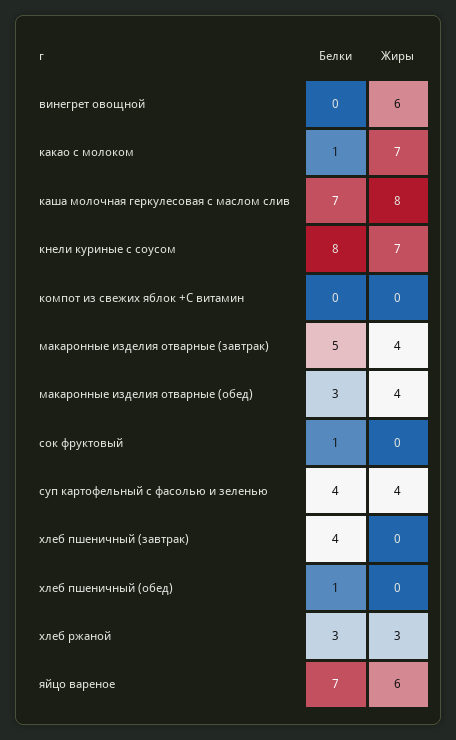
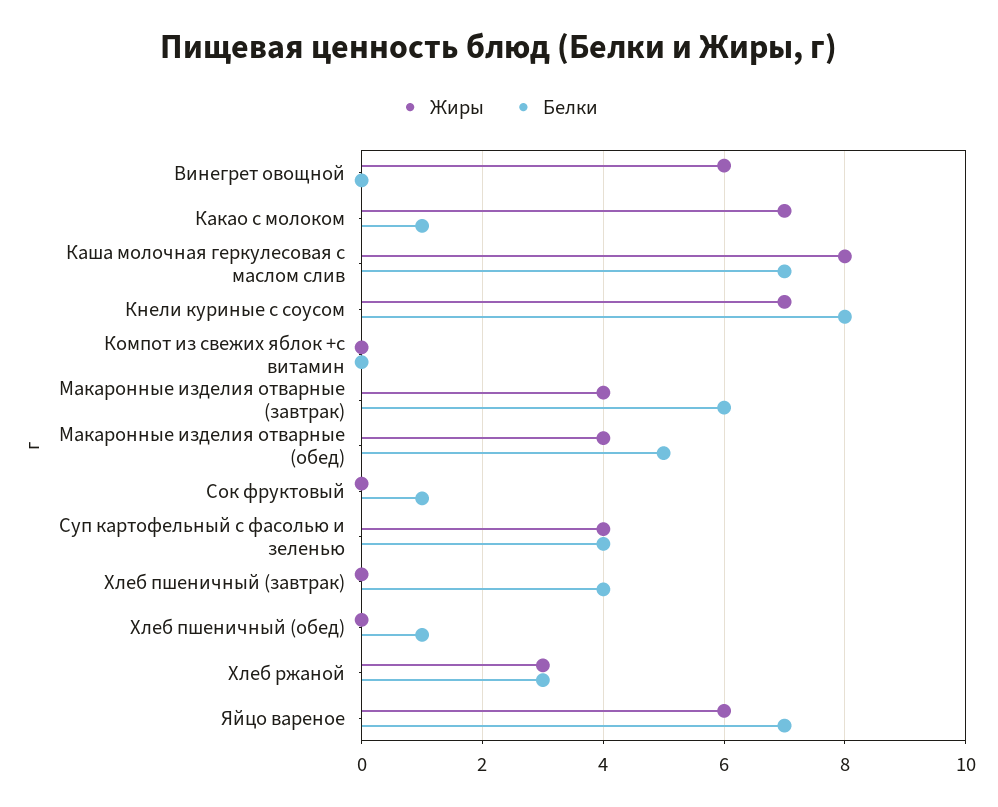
  {
    "Белки": {
      "винегрет овощной": 0,
      "какао с молоком": 1,
      "каша молочная геркулесовая с маслом слив": 7,
      "кнели куриные с соусом": 8,
      "компот из свежих яблок +С витамин": 0,
-     "макаронные изделия отварные (завтрак)": 5,
+     "макаронные изделия отварные (завтрак)": 6,
-     "макаронные изделия отварные (обед)": 3,
+     "макаронные изделия отварные (обед)": 5,
      "сок фруктовый": 1,
      "суп картофельный с фасолью и зеленью": 4,
      "хлеб пшеничный (завтрак)": 4,
      "хлеб пшеничный (обед)": 1,
      "хлеб ржаной": 3,
      "яйцо вареное": 7
    },
    "Жиры": {
      "винегрет овощной": 6,
      "какао с молоком": 7,
      "каша молочная геркулесовая с маслом слив": 8,
      "кнели куриные с соусом": 7,
      "компот из свежих яблок +С витамин": 0,
      "макаронные изделия отварные (завтрак)": 4,
      "макаронные изделия отварные (обед)": 4,
      "сок фруктовый": 0,
      "суп картофельный с фасолью и зеленью": 4,
      "хлеб пшеничный (завтрак)": 0,
      "хлеб пшеничный (обед)": 0,
      "хлеб ржаной": 3,
      "яйцо вареное": 6
    }
  }

